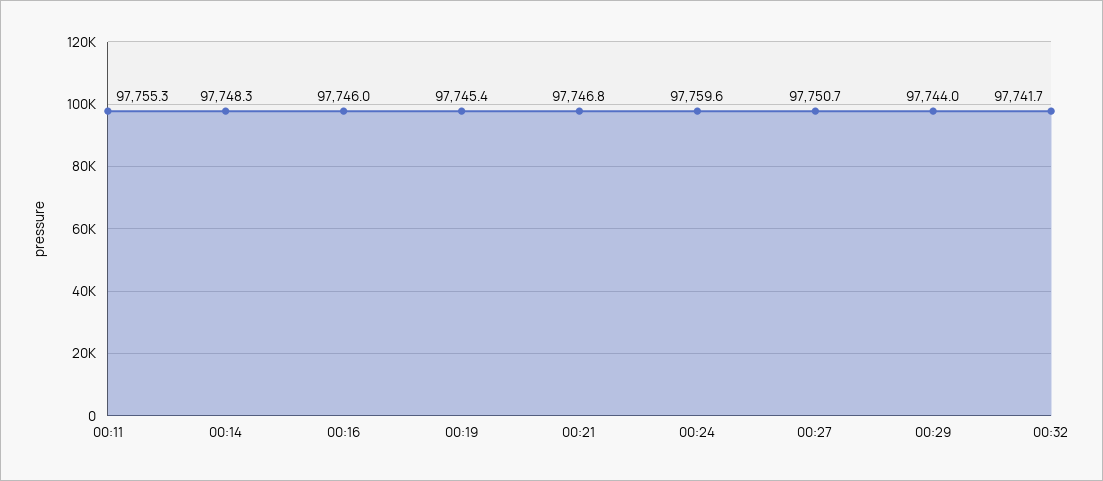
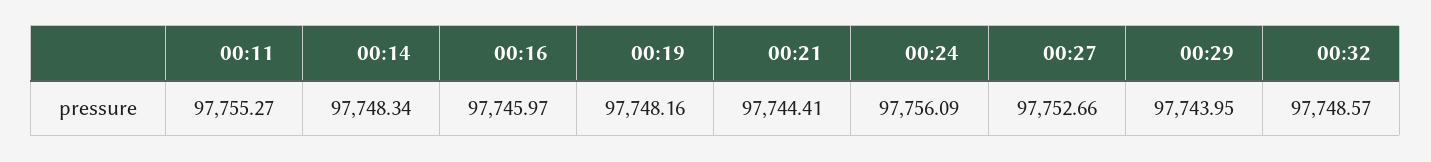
  {
    "00:11": 97755.27,
    "00:14": 97748.34,
    "00:16": 97745.97,
-   "00:19": 97745.4,
+   "00:19": 97748.16,
-   "00:21": 97746.8,
+   "00:21": 97744.41,
-   "00:24": 97759.6,
+   "00:24": 97756.09,
-   "00:27": 97750.7,
+   "00:27": 97752.66,
    "00:29": 97743.95,
-   "00:32": 97741.7
+   "00:32": 97748.57
  }

